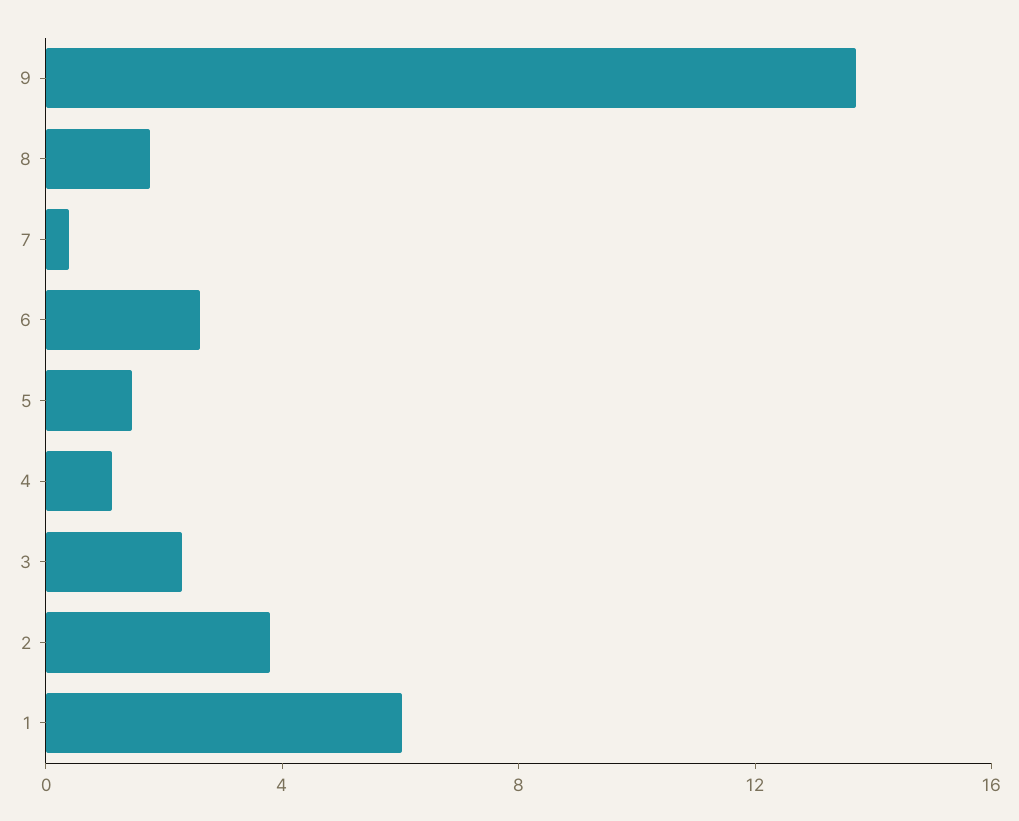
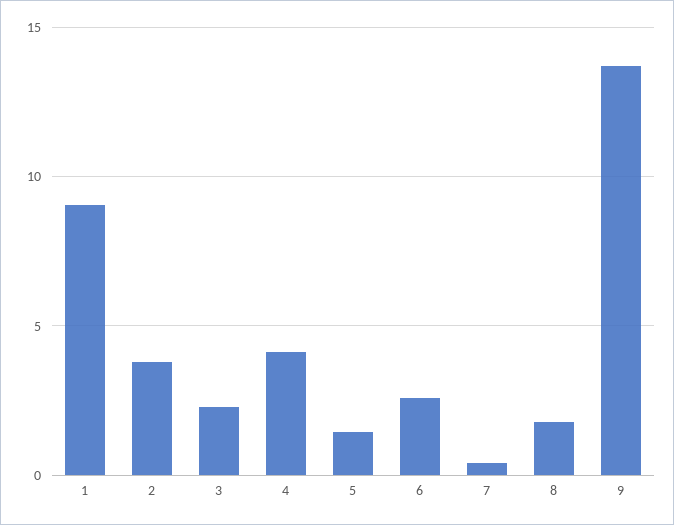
  {
    "9": 13.5,
    "8": 2,
    "7": 0.5,
    "6": 2.5,
    "5": 1.5,
-   "4": 1,
+   "4": 4,
    "3": 2.5,
    "2": 4,
-   "1": 6
+   "1": 9
  }

